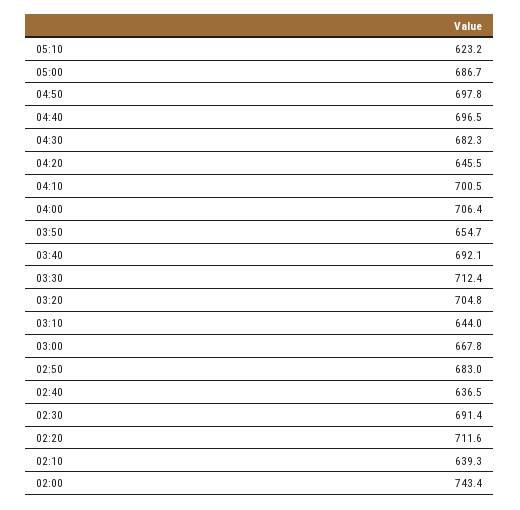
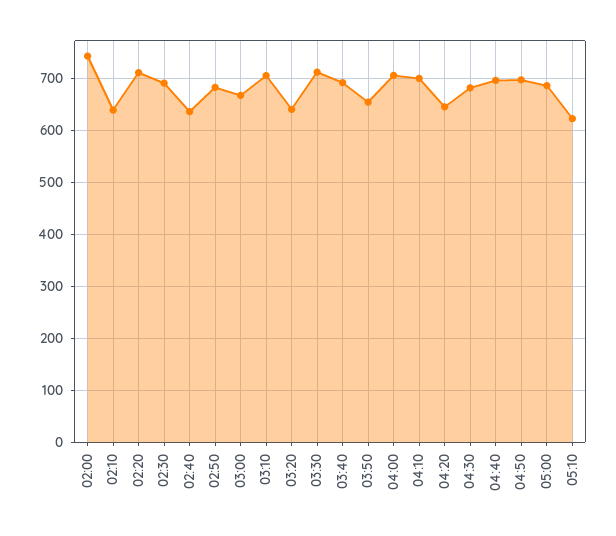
  {
    "05:10": 623.2,
    "05:00": 686.7,
    "04:50": 697.8,
    "04:40": 696.5,
    "04:30": 682.3,
    "04:20": 645.5,
    "04:10": 700.5,
    "04:00": 706.4,
    "03:50": 654.7,
    "03:40": 692.1,
    "03:30": 712.4,
-   "03:20": 704.8,
+   "03:20": 640,
-   "03:10": 644,
+   "03:10": 700,
    "03:00": 667.8,
    "02:50": 683,
    "02:40": 636.5,
    "02:30": 691.4,
    "02:20": 711.6,
    "02:10": 639.3,
    "02:00": 743.4
  }

